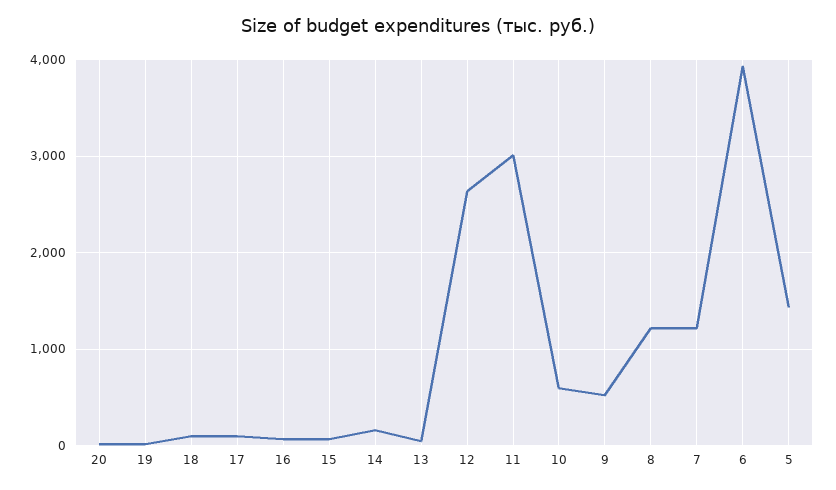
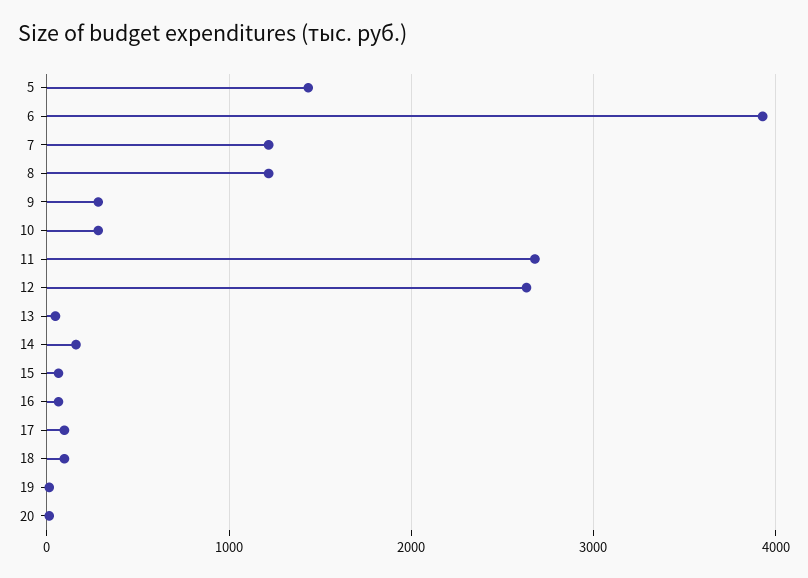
  {
    "20": 0,
    "19": 0,
    "18": 100,
    "17": 100,
    "16": 100,
    "15": 100,
    "14": 200,
    "13": 0,
    "12": 2600,
-   "11": 3000,
+   "11": 2700,
-   "10": 600,
+   "10": 300,
-   "9": 500,
+   "9": 300,
    "8": 1200,
    "7": 1200,
    "6": 3900,
    "5": 1400
  }

